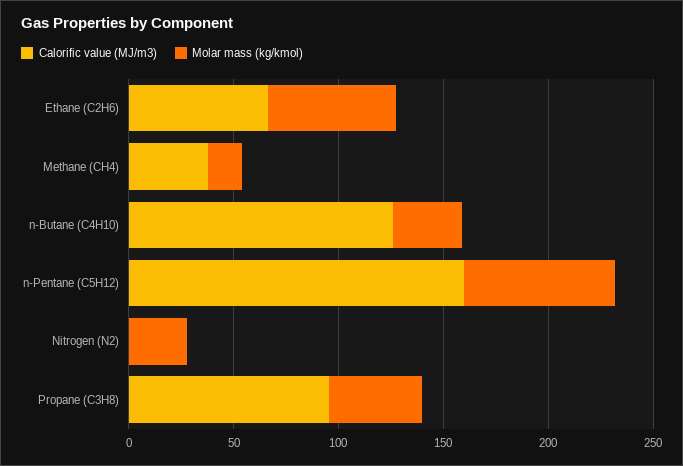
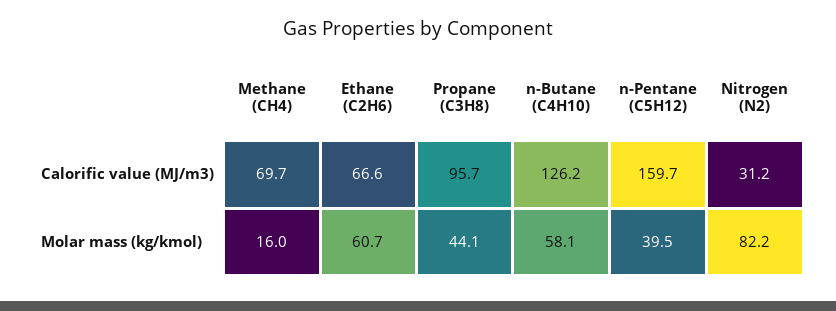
  {
    "Calorific value (MJ/m3)": {
      "Ethane (C2H6)": 66.6,
-     "Methane (CH4)": 40,
+     "Methane (CH4)": 69.7,
      "n-Butane (C4H10)": 126.2,
      "n-Pentane (C5H12)": 159.7,
-     "Nitrogen (N2)": 0,
+     "Nitrogen (N2)": 31.2,
      "Propane (C3H8)": 95.7
    },
    "Molar mass (kg/kmol)": {
      "Ethane (C2H6)": 60.7,
      "Methane (CH4)": 16,
-     "n-Butane (C4H10)": 30,
+     "n-Butane (C4H10)": 58.1,
-     "n-Pentane (C5H12)": 70,
+     "n-Pentane (C5H12)": 39.5,
-     "Nitrogen (N2)": 30,
+     "Nitrogen (N2)": 82.2,
      "Propane (C3H8)": 44.1
    }
  }

